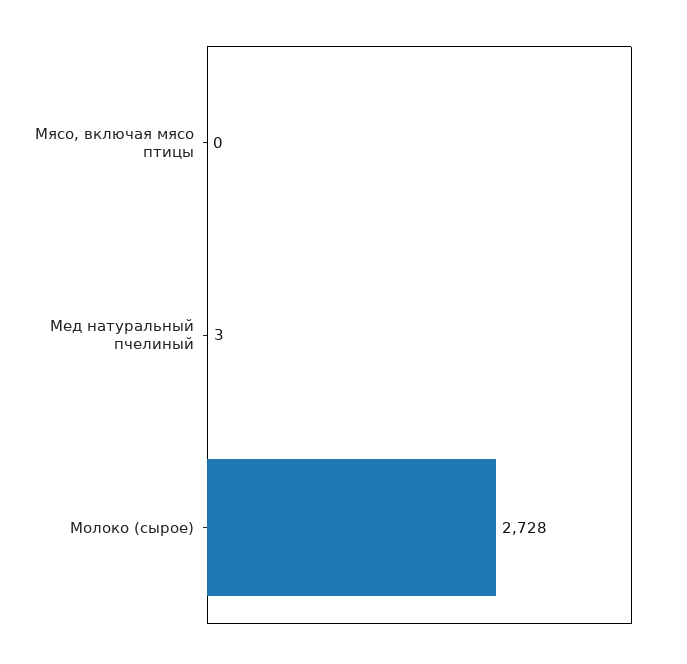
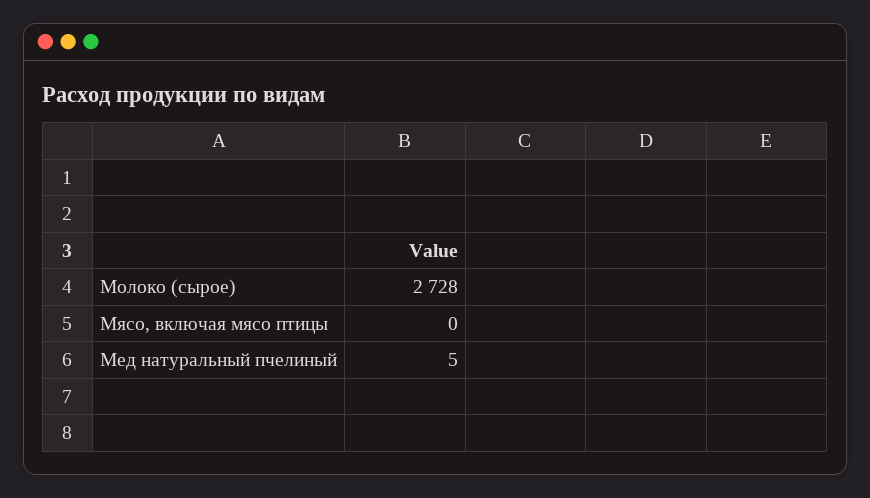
  {
    "Мясо, включая мясо птицы": 0,
-   "Мед натуральный пчелиный": 3,
+   "Мед натуральный пчелиный": 5,
    "Молоко (сырое)": 2728
  }

